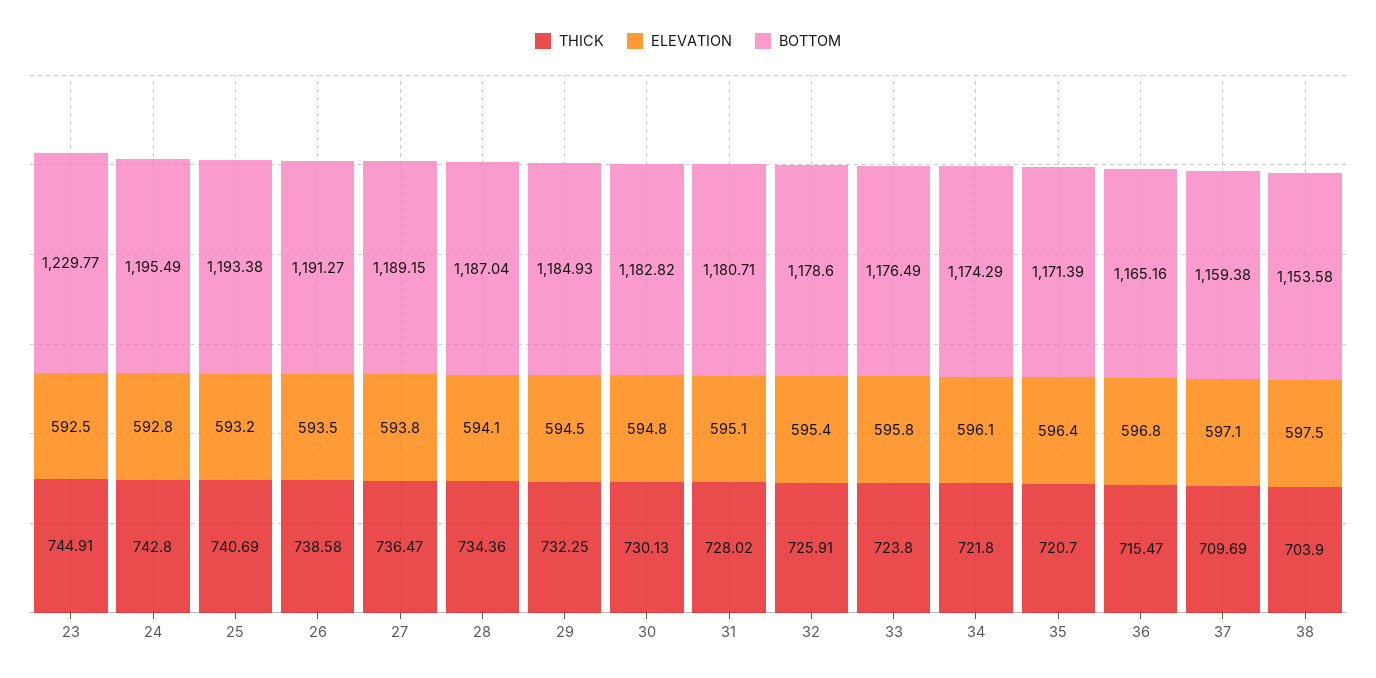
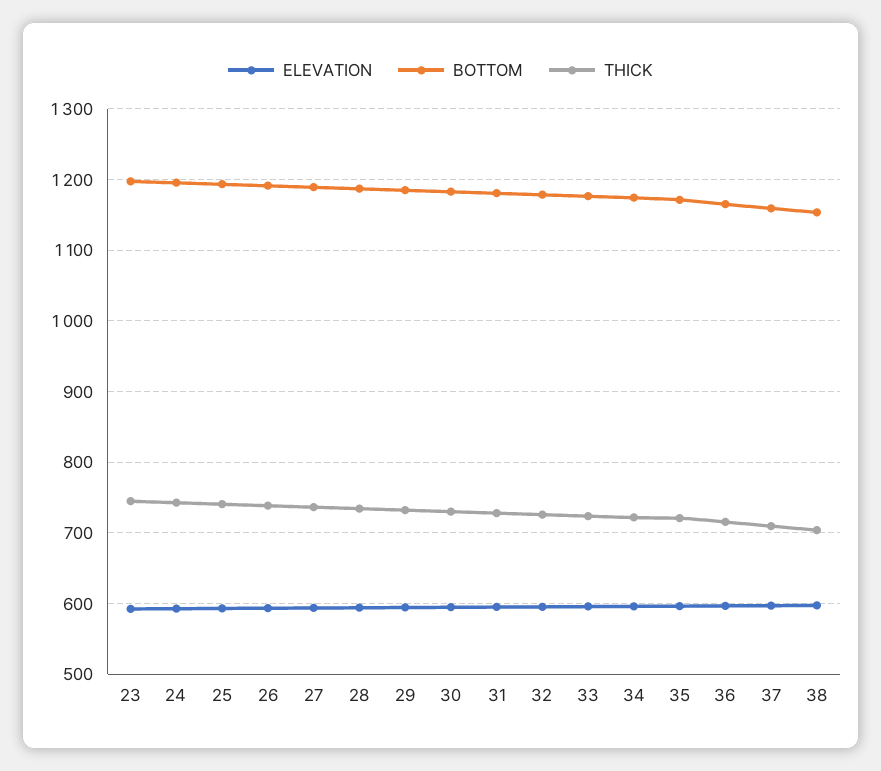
  {
    "THICK": {
      "23": 744.91,
      "24": 742.8,
      "25": 740.69,
      "26": 738.58,
      "27": 736.47,
      "28": 734.36,
      "29": 732.25,
      "30": 730.13,
      "31": 728.02,
      "32": 725.91,
      "33": 723.8,
      "34": 721.8,
      "35": 720.7,
      "36": 715.47,
      "37": 709.69,
      "38": 703.9
    },
    "ELEVATION": {
      "23": 592.5,
      "24": 592.8,
      "25": 593.2,
      "26": 593.5,
      "27": 593.8,
      "28": 594.1,
      "29": 594.5,
      "30": 594.8,
      "31": 595.1,
      "32": 595.4,
      "33": 595.8,
      "34": 596.1,
      "35": 596.4,
      "36": 596.8,
      "37": 597.1,
      "38": 597.5
    },
    "BOTTOM": {
-     "23": 1229.77,
+     "23": 1200,
      "24": 1195.49,
      "25": 1193.38,
      "26": 1191.27,
      "27": 1189.15,
      "28": 1187.04,
      "29": 1184.93,
      "30": 1182.82,
      "31": 1180.71,
      "32": 1178.6,
      "33": 1176.49,
      "34": 1174.29,
      "35": 1171.39,
      "36": 1165.16,
      "37": 1159.38,
      "38": 1153.58
    }
  }

